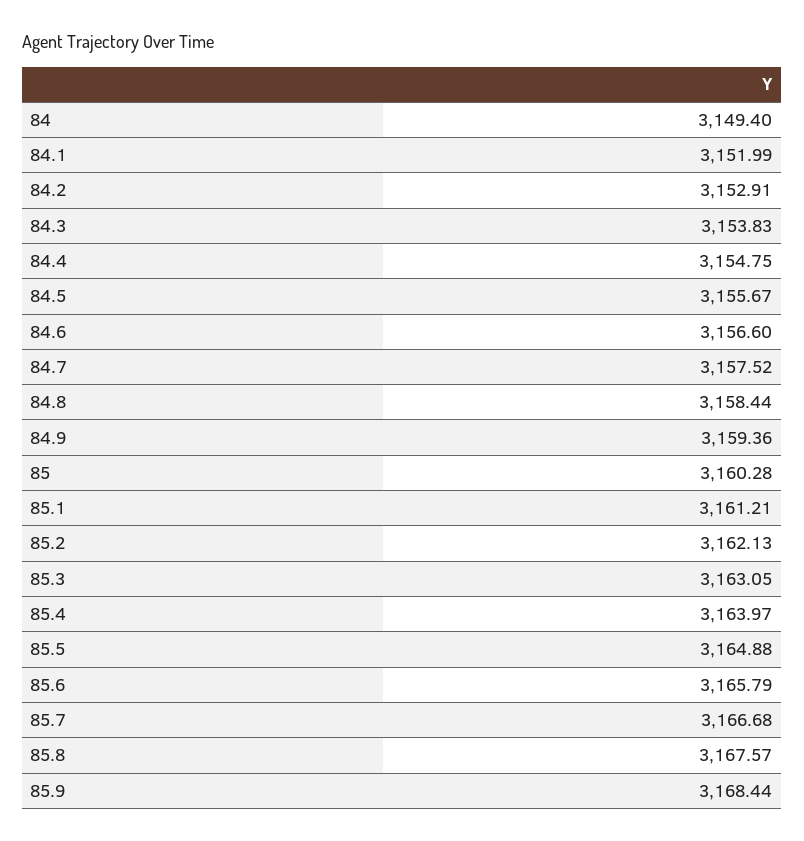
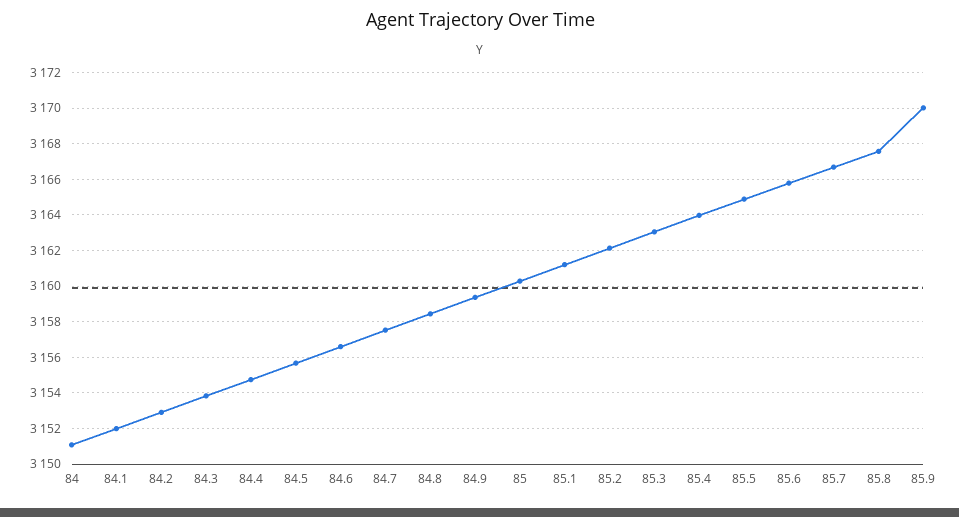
  {
-   "84": 3149.4,
+   "84": 3151,
    "84.1": 3151.99,
    "84.2": 3152.91,
    "84.3": 3153.83,
    "84.4": 3154.75,
    "84.5": 3155.67,
    "84.6": 3156.6,
    "84.7": 3157.52,
    "84.8": 3158.44,
    "84.9": 3159.36,
    "85": 3160.28,
    "85.1": 3161.21,
    "85.2": 3162.13,
    "85.3": 3163.05,
    "85.4": 3163.97,
    "85.5": 3164.88,
    "85.6": 3165.79,
    "85.7": 3166.68,
    "85.8": 3167.57,
-   "85.9": 3168.44
+   "85.9": 3170
  }

